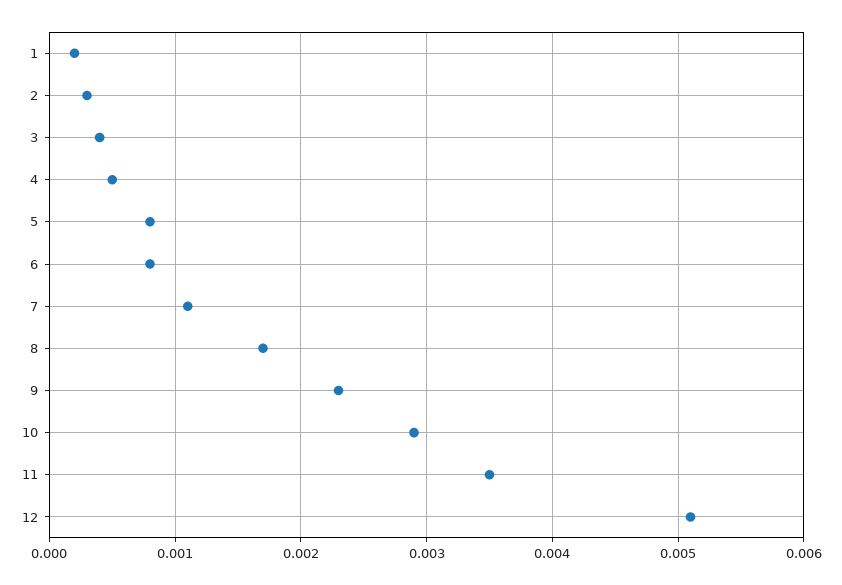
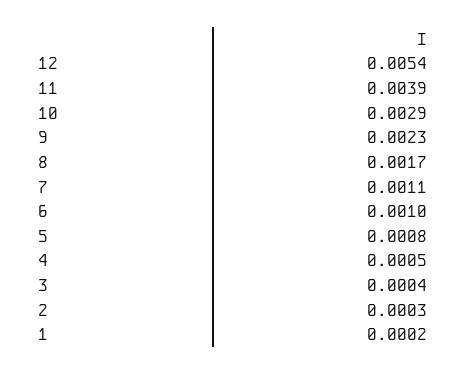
  {
    "1": 0.0002,
    "2": 0.0003,
    "3": 0.0004,
    "4": 0.0005,
    "5": 0.0008,
-   "6": 0.0008,
+   "6": 0.001,
    "7": 0.0011,
    "8": 0.0017,
    "9": 0.0023,
    "10": 0.0029,
-   "11": 0.0035,
+   "11": 0.0039,
-   "12": 0.0051
+   "12": 0.0054
  }

